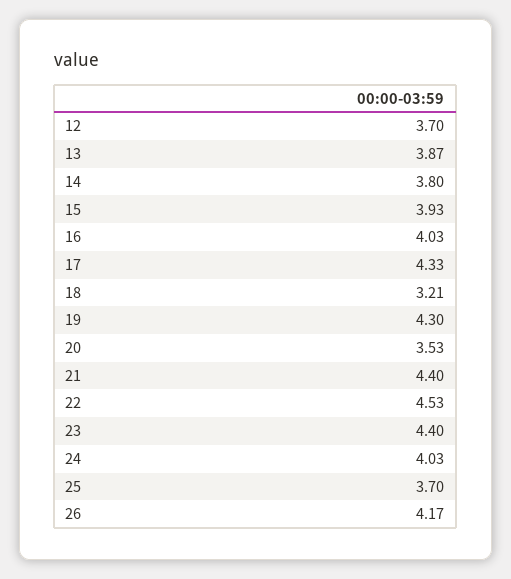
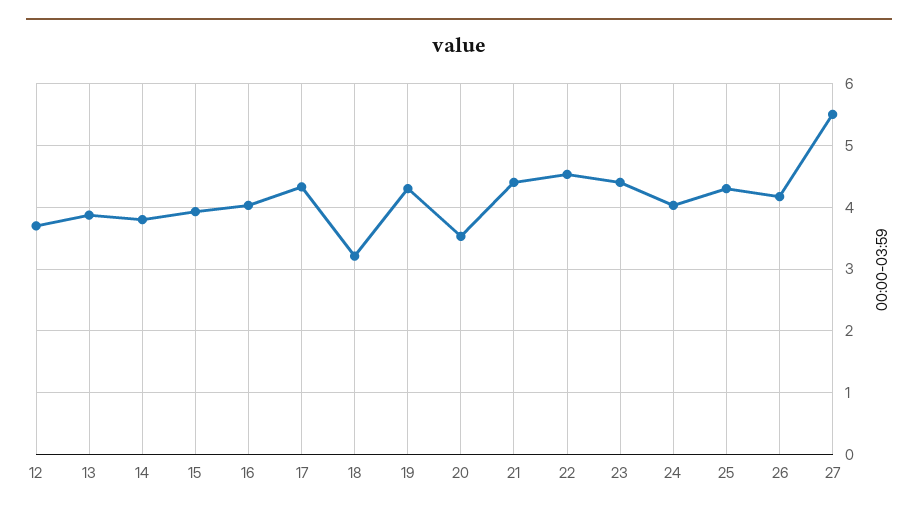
  {
    "12": 3.7,
    "13": 3.87,
    "14": 3.8,
    "15": 3.93,
    "16": 4.03,
    "17": 4.33,
    "18": 3.21,
    "19": 4.3,
    "20": 3.53,
    "21": 4.4,
    "22": 4.53,
    "23": 4.4,
    "24": 4.03,
-   "25": 3.7,
+   "25": 4.3,
-   "26": 4.17
+   "26": 4.17,
+   "27": 5.5
  }

